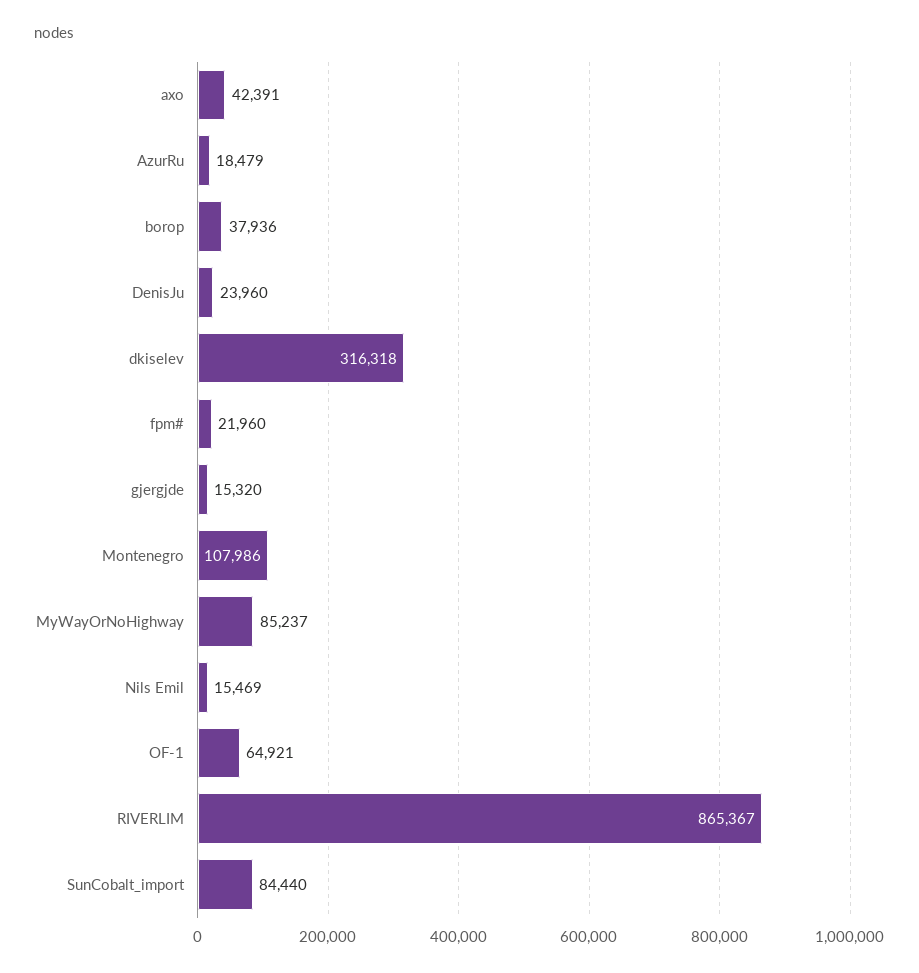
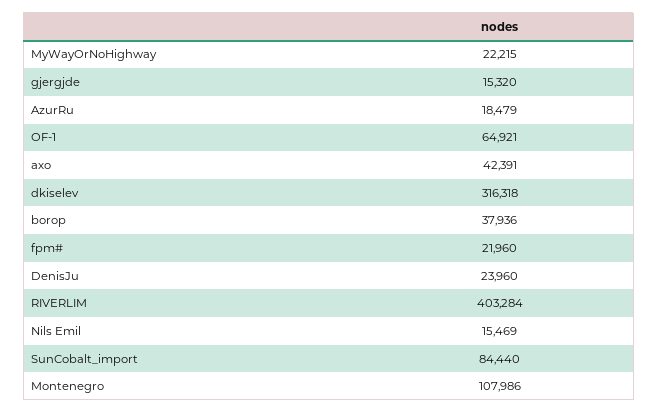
  {
    "axo": 42391,
    "AzurRu": 18479,
    "borop": 37936,
    "DenisJu": 23960,
    "dkiselev": 316318,
    "fpm#": 21960,
    "gjergjde": 15320,
    "Montenegro": 107986,
-   "MyWayOrNoHighway": 85237,
+   "MyWayOrNoHighway": 22215,
    "Nils Emil": 15469,
    "OF-1": 64921,
-   "RIVERLIM": 865367,
+   "RIVERLIM": 403284,
    "SunCobalt_import": 84440
  }

